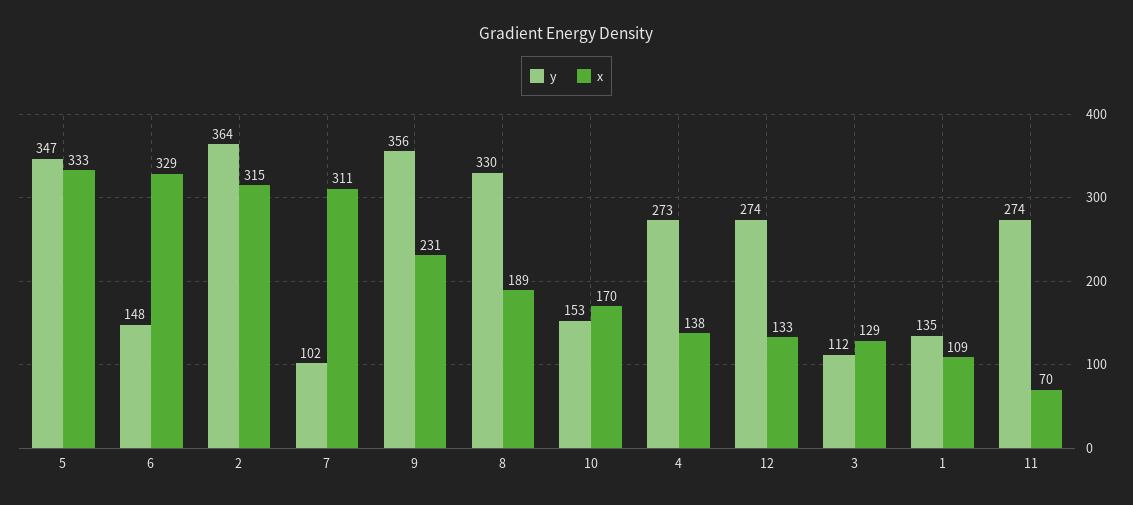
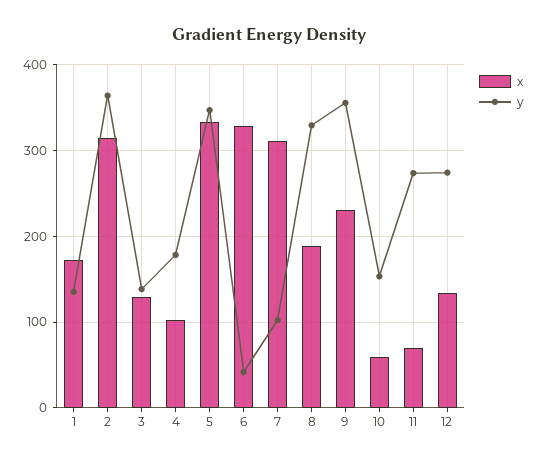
  {
    "y": {
      "5": 347,
-     "6": 148,
+     "6": 40,
      "2": 364,
      "7": 102,
      "9": 356,
      "8": 330,
      "10": 153,
-     "4": 273,
+     "4": 180,
      "12": 274,
-     "3": 112,
+     "3": 140,
      "1": 135,
      "11": 274
    },
    "x": {
      "5": 333,
      "6": 329,
      "2": 315,
      "7": 311,
      "9": 231,
      "8": 189,
-     "10": 170,
+     "10": 60,
-     "4": 138,
+     "4": 100,
      "12": 133,
      "3": 129,
-     "1": 109,
+     "1": 170,
      "11": 70
    }
  }

